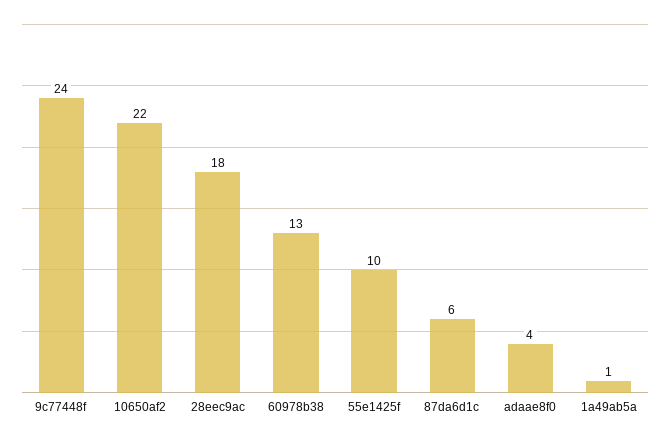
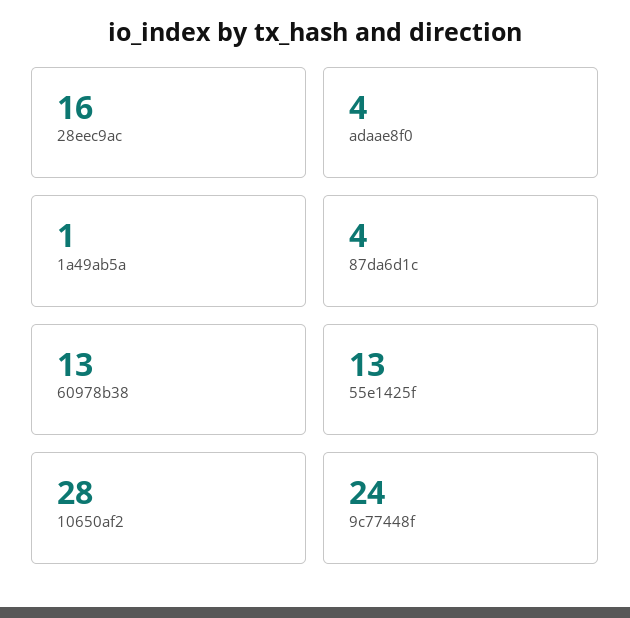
  {
    "9c77448f": 24,
-   "10650af2": 22,
+   "10650af2": 28,
-   "28eec9ac": 18,
+   "28eec9ac": 16,
    "60978b38": 13,
-   "55e1425f": 10,
+   "55e1425f": 13,
-   "87da6d1c": 6,
+   "87da6d1c": 4,
    "adaae8f0": 4,
    "1a49ab5a": 1
  }

